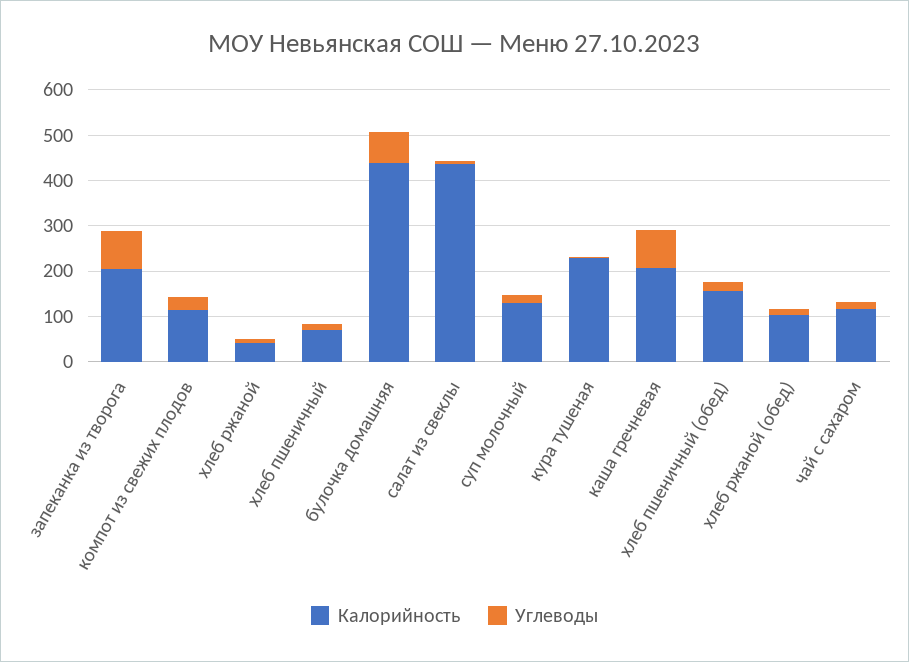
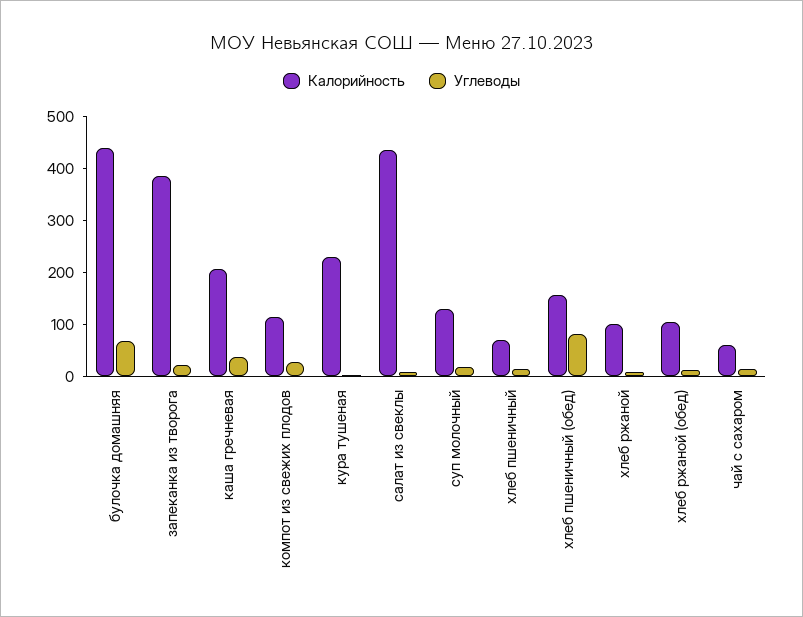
  {
    "Калорийность": {
-     "запеканка из творога": 200,
+     "запеканка из творога": 380,
      "компот из свежих плодов": 120,
-     "хлеб ржаной": 40,
+     "хлеб ржаной": 100,
      "хлеб пшеничный": 60,
      "булочка домашняя": 440,
      "салат из свеклы": 440,
      "суп молочный": 140,
      "кура тушеная": 220,
      "каша гречневая": 200,
      "хлеб пшеничный (обед)": 160,
      "хлеб ржаной (обед)": 100,
-     "чай с сахаром": 120
+     "чай с сахаром": 60
    },
    "Углеводы": {
-     "запеканка из творога": 80,
+     "запеканка из творога": 20,
      "компот из свежих плодов": 20,
      "хлеб ржаной": 0,
      "хлеб пшеничный": 20,
      "булочка домашняя": 60,
      "салат из свеклы": 0,
      "суп молочный": 20,
      "кура тушеная": 0,
-     "каша гречневая": 80,
+     "каша гречневая": 40,
-     "хлеб пшеничный (обед)": 20,
+     "хлеб пшеничный (обед)": 80,
      "хлеб ржаной (обед)": 20,
      "чай с сахаром": 20
    }
  }

